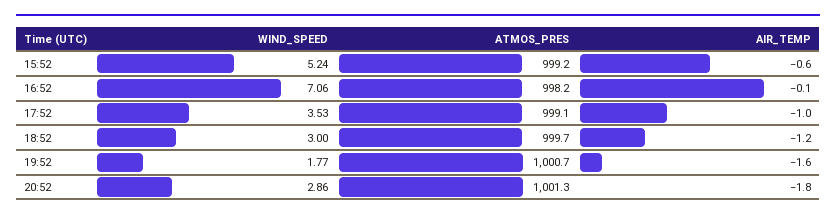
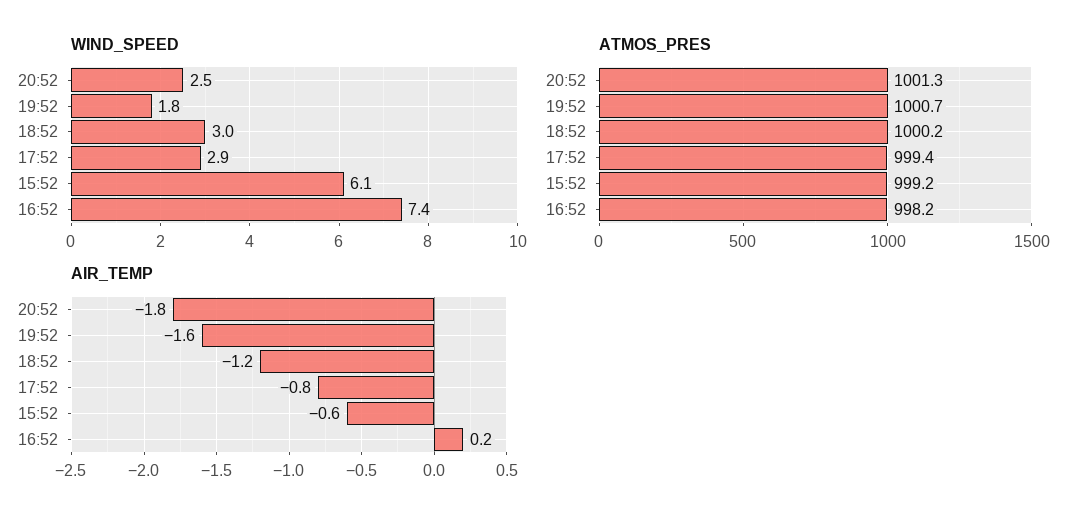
  {
    "WIND_SPEED": {
-     "15:52": 5.24,
+     "15:52": 6.1,
-     "16:52": 7.06,
+     "16:52": 7.4,
-     "17:52": 3.53,
+     "17:52": 2.9,
      "18:52": 3,
      "19:52": 1.77,
-     "20:52": 2.86
+     "20:52": 2.5
    },
    "ATMOS_PRES": {
      "15:52": 999.2,
      "16:52": 998.2,
-     "17:52": 999.1,
+     "17:52": 999.4,
-     "18:52": 999.7,
+     "18:52": 1000.2,
      "19:52": 1000.7,
      "20:52": 1001.3
    },
    "AIR_TEMP": {
      "15:52": -0.6,
-     "16:52": -0.1,
+     "16:52": 0.2,
-     "17:52": -1,
+     "17:52": -0.8,
      "18:52": -1.2,
      "19:52": -1.6,
      "20:52": -1.8
    }
  }

